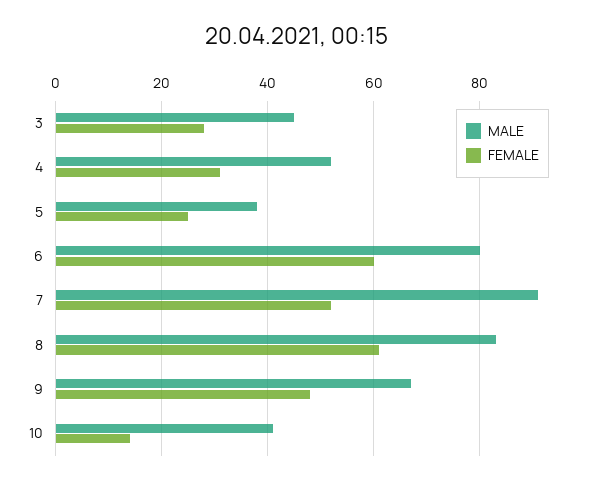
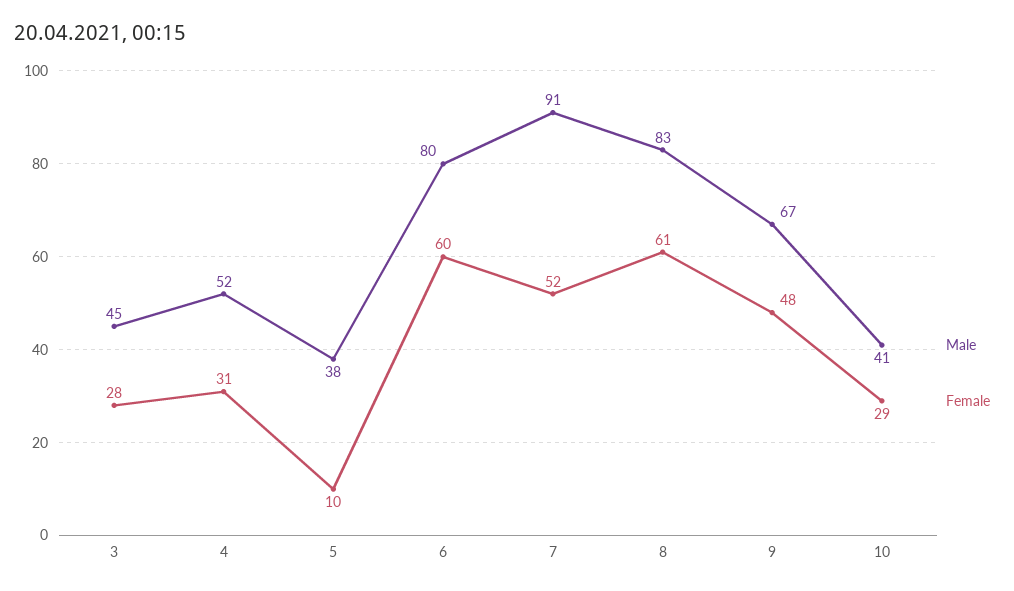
  {
    "MALE": {
      "3": 45,
      "4": 52,
      "5": 38,
      "6": 80,
      "7": 91,
      "8": 83,
      "9": 67,
      "10": 41
    },
    "FEMALE": {
      "3": 28,
      "4": 31,
-     "5": 25,
+     "5": 10,
      "6": 60,
      "7": 52,
      "8": 61,
      "9": 48,
-     "10": 15
+     "10": 29
    }
  }

